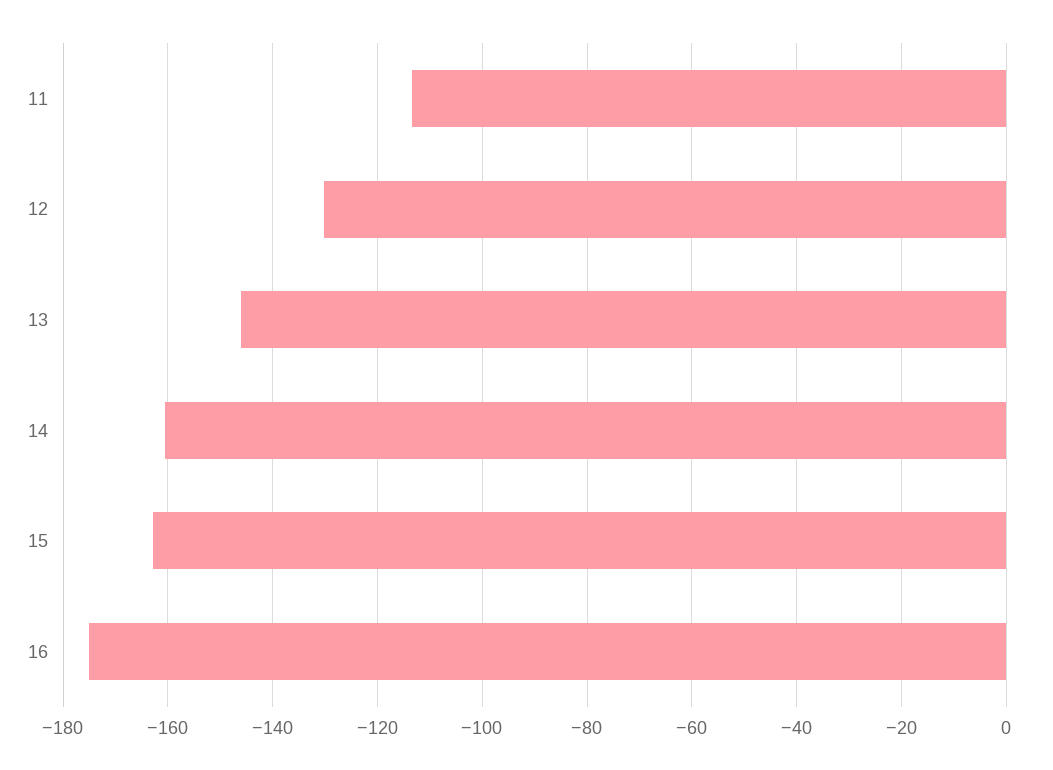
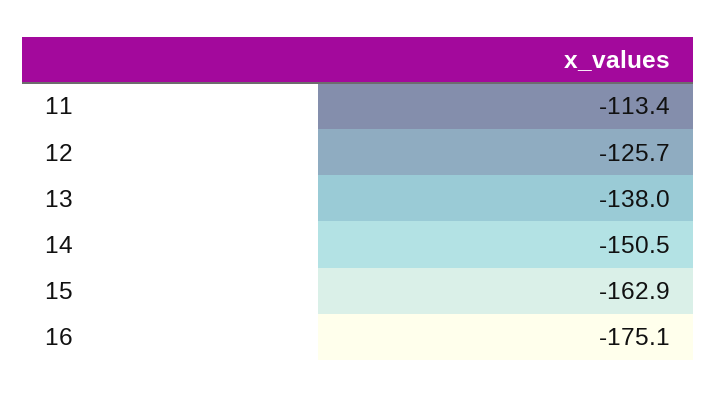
  {
    "11": -113.4,
-   "12": -130,
+   "12": -125.7,
-   "13": -146,
+   "13": -138,
-   "14": -160,
+   "14": -150.5,
    "15": -162.9,
    "16": -175.1
  }

